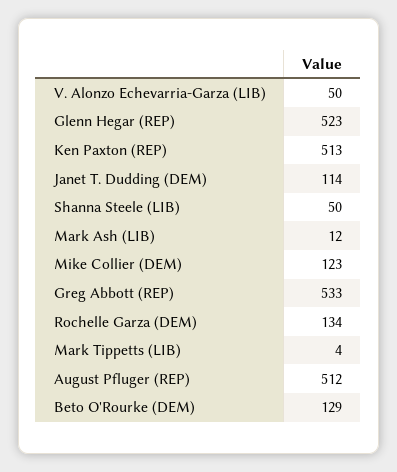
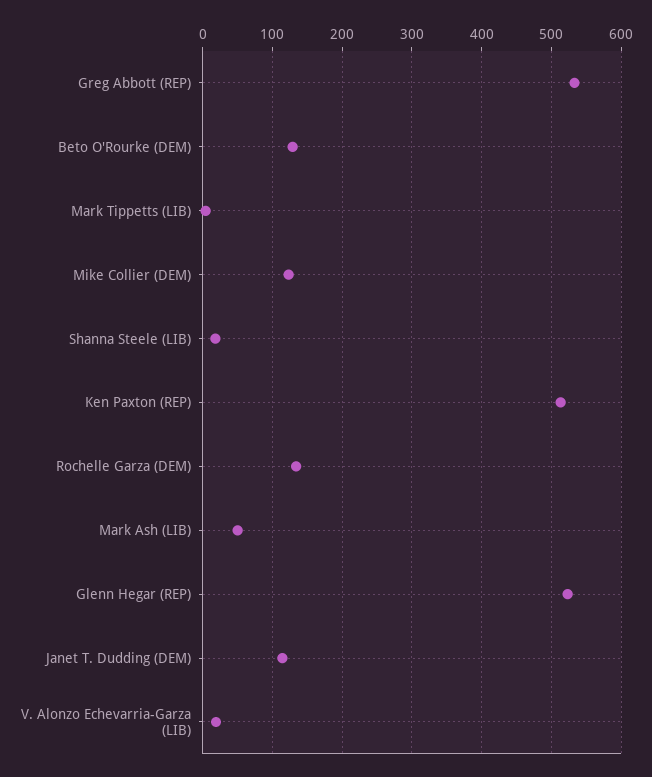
  {
-   "V. Alonzo Echevarria-Garza (LIB)": 50,
+   "V. Alonzo Echevarria-Garza (LIB)": 20,
    "Glenn Hegar (REP)": 523,
    "Ken Paxton (REP)": 513,
    "Janet T. Dudding (DEM)": 114,
-   "Shanna Steele (LIB)": 50,
+   "Shanna Steele (LIB)": 20,
-   "Mark Ash (LIB)": 12,
+   "Mark Ash (LIB)": 50,
    "Mike Collier (DEM)": 123,
    "Greg Abbott (REP)": 533,
    "Rochelle Garza (DEM)": 134,
    "Mark Tippetts (LIB)": 4,
-   "August Pfluger (REP)": 512,
    "Beto O'Rourke (DEM)": 129
  }

